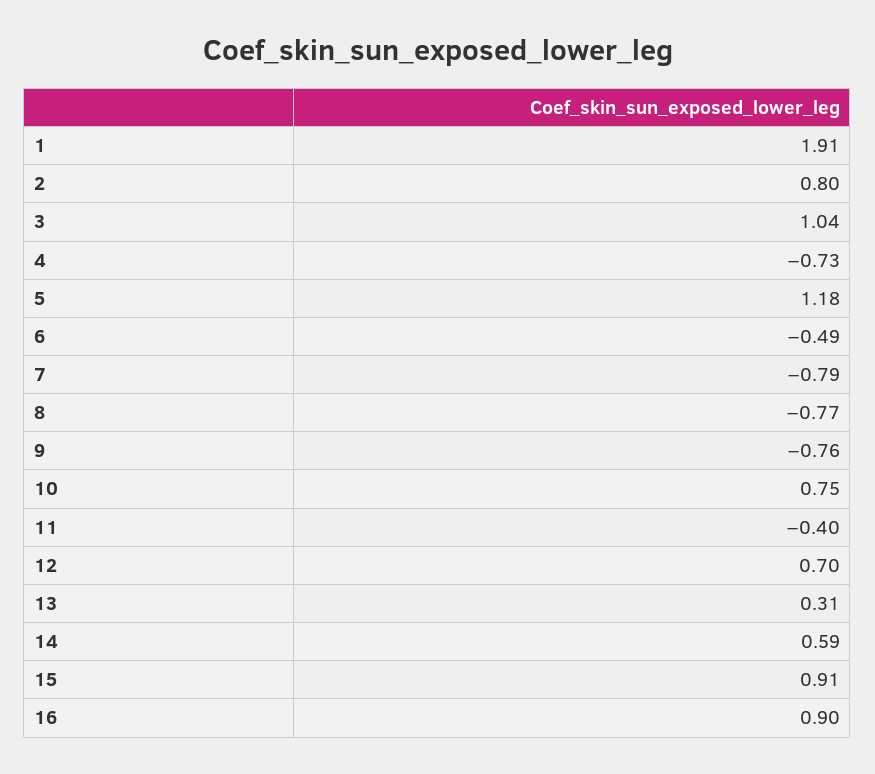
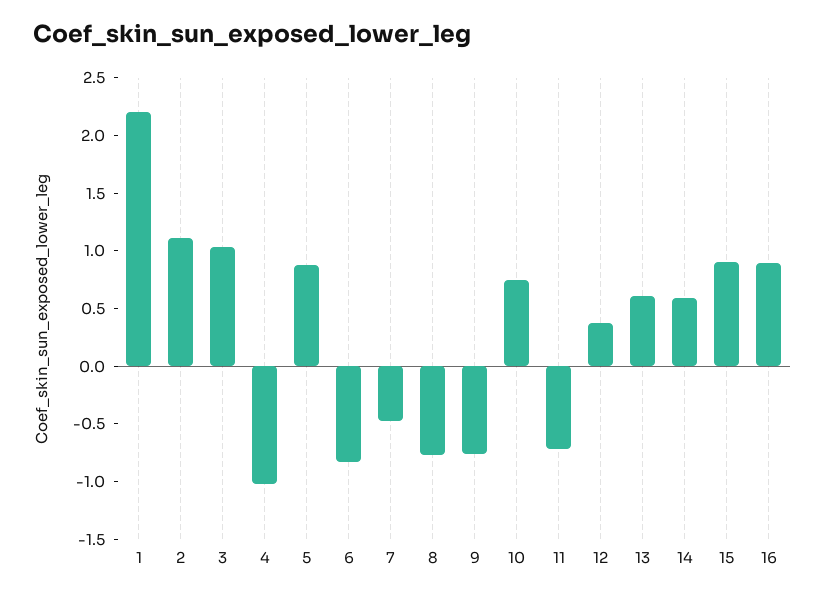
  {
-   "1": 1.91,
+   "1": 2.2,
-   "2": 0.8,
+   "2": 1.1,
    "3": 1.04,
-   "4": -0.73,
+   "4": -1,
-   "5": 1.18,
+   "5": 0.9,
-   "6": -0.49,
+   "6": -0.8,
-   "7": -0.79,
+   "7": -0.5,
    "8": -0.77,
    "9": -0.76,
    "10": 0.75,
-   "11": -0.4,
+   "11": -0.7,
-   "12": 0.7,
+   "12": 0.4,
-   "13": 0.31,
+   "13": 0.6,
    "14": 0.59,
    "15": 0.91,
    "16": 0.9
  }

